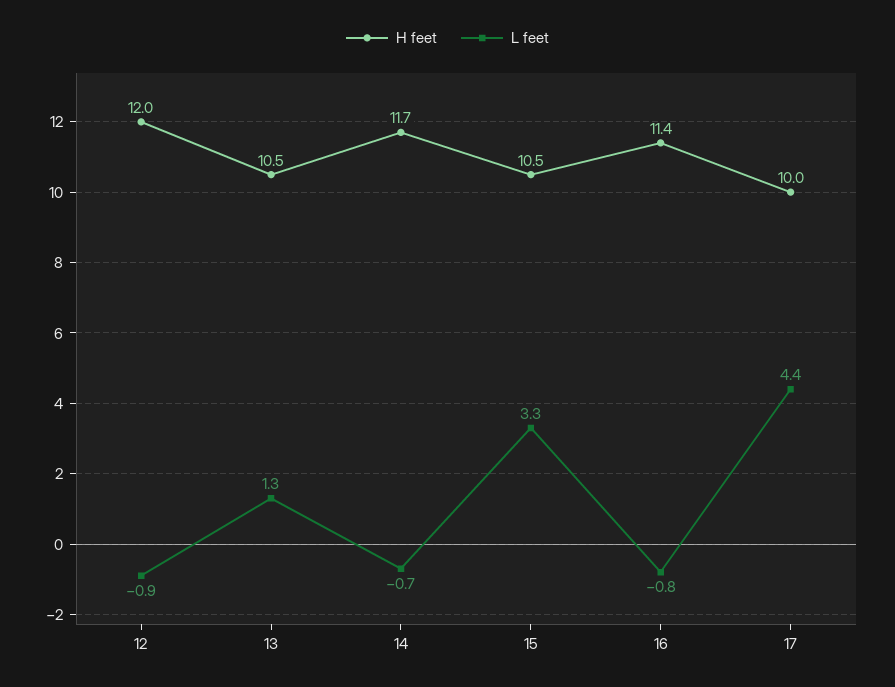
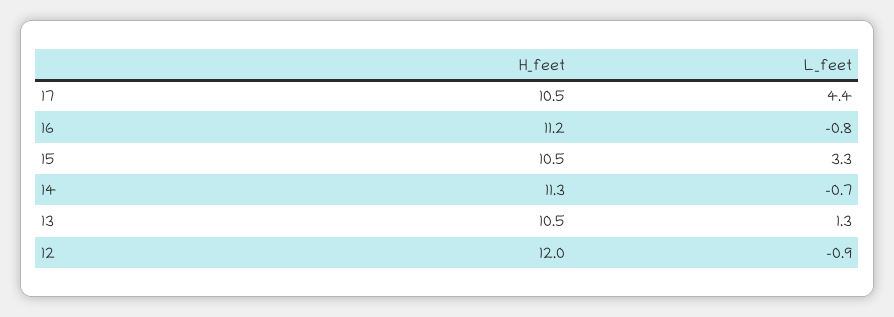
  {
    "H feet": {
      "12": 12,
      "13": 10.5,
-     "14": 11.7,
+     "14": 11.3,
      "15": 10.5,
-     "16": 11.4,
+     "16": 11.2,
-     "17": 10
+     "17": 10.5
    },
    "L feet": {
      "12": -0.9,
      "13": 1.3,
      "14": -0.7,
      "15": 3.3,
      "16": -0.8,
      "17": 4.4
    }
  }

